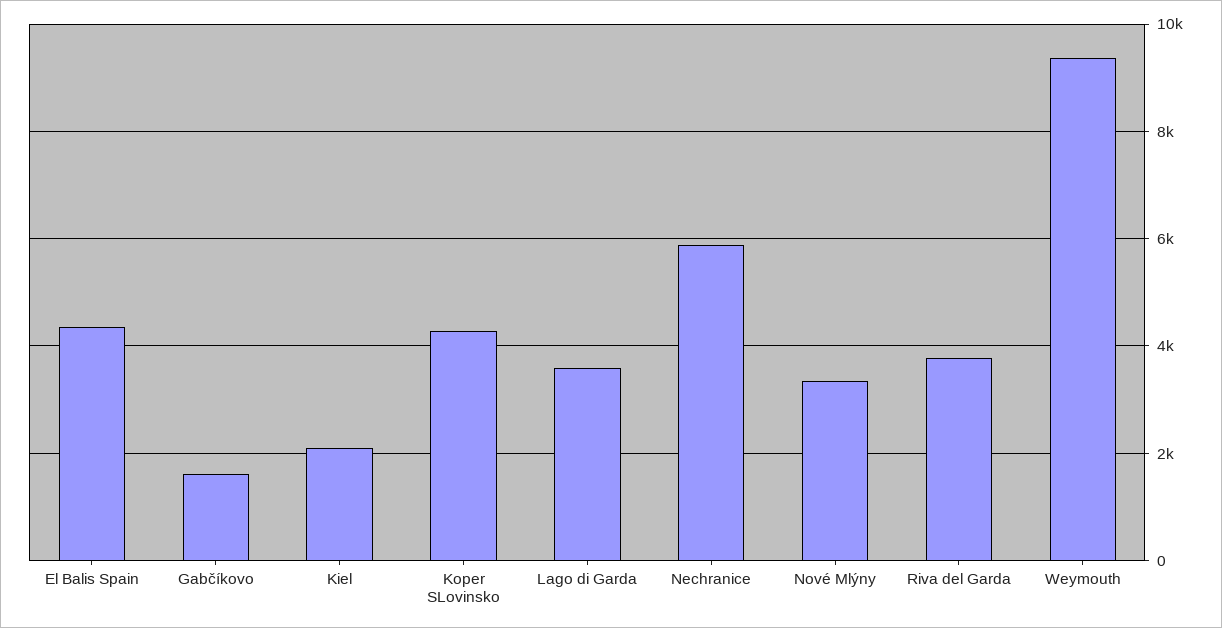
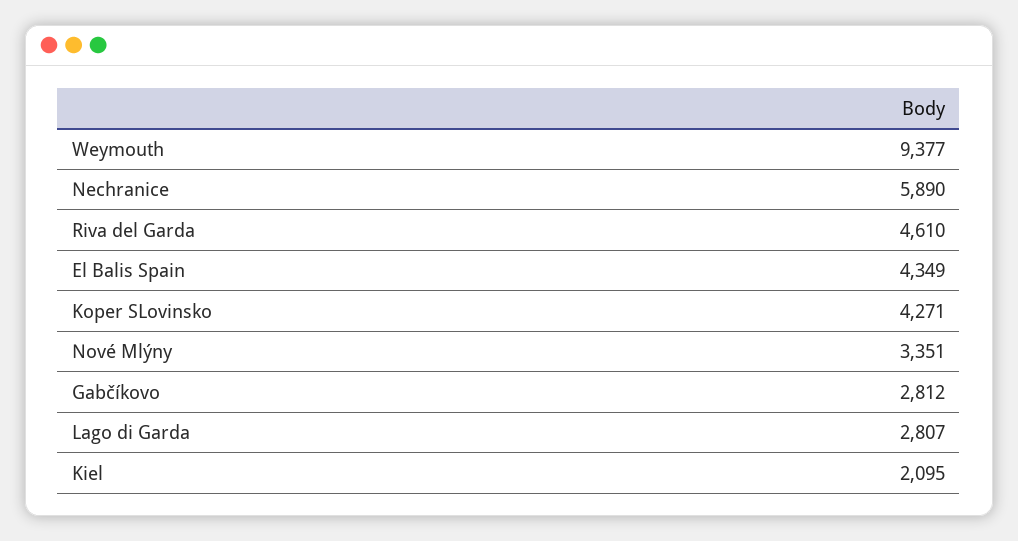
  {
    "El Balis Spain": 4349,
-   "Gabčíkovo": 1600,
+   "Gabčíkovo": 2812,
    "Kiel": 2095,
    "Koper SLovinsko": 4271,
-   "Lago di Garda": 3600,
+   "Lago di Garda": 2807,
    "Nechranice": 5890,
    "Nové Mlýny": 3351,
-   "Riva del Garda": 3800,
+   "Riva del Garda": 4610,
    "Weymouth": 9377
  }

